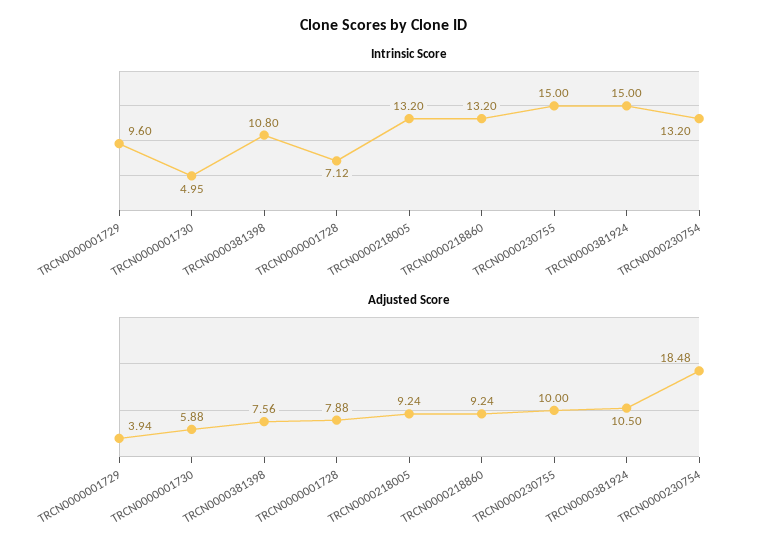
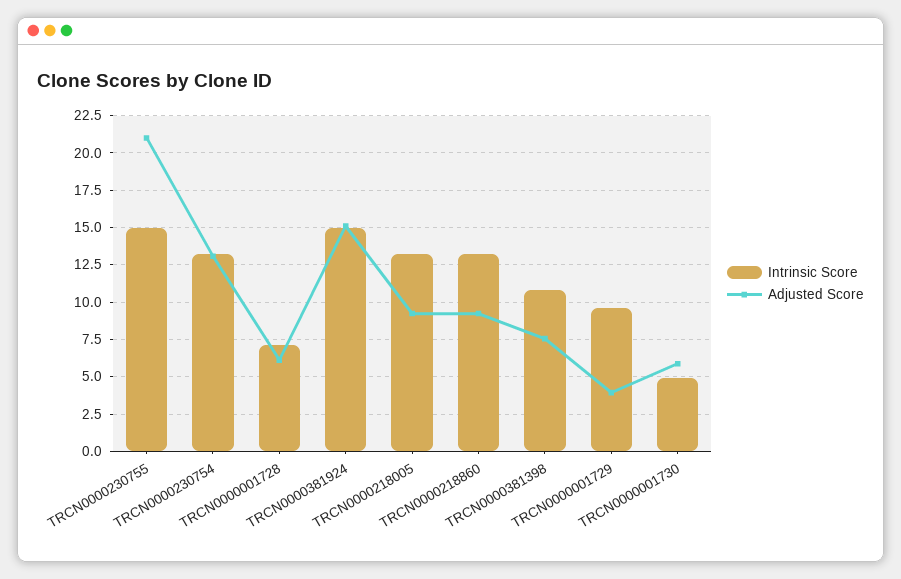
  {
    "Intrinsic Score": {
      "TRCN0000001729": 9.6,
      "TRCN0000001730": 4.95,
      "TRCN0000381398": 10.8,
      "TRCN0000001728": 7.12,
      "TRCN0000218005": 13.2,
      "TRCN0000218860": 13.2,
      "TRCN0000230755": 15,
      "TRCN0000381924": 15,
      "TRCN0000230754": 13.2
    },
    "Adjusted Score": {
      "TRCN0000001729": 3.94,
      "TRCN0000001730": 5.88,
      "TRCN0000381398": 7.56,
-     "TRCN0000001728": 7.88,
+     "TRCN0000001728": 6,
      "TRCN0000218005": 9.24,
      "TRCN0000218860": 9.24,
-     "TRCN0000230755": 10,
+     "TRCN0000230755": 21,
-     "TRCN0000381924": 10.5,
+     "TRCN0000381924": 15,
-     "TRCN0000230754": 18.48
+     "TRCN0000230754": 13
    }
  }

